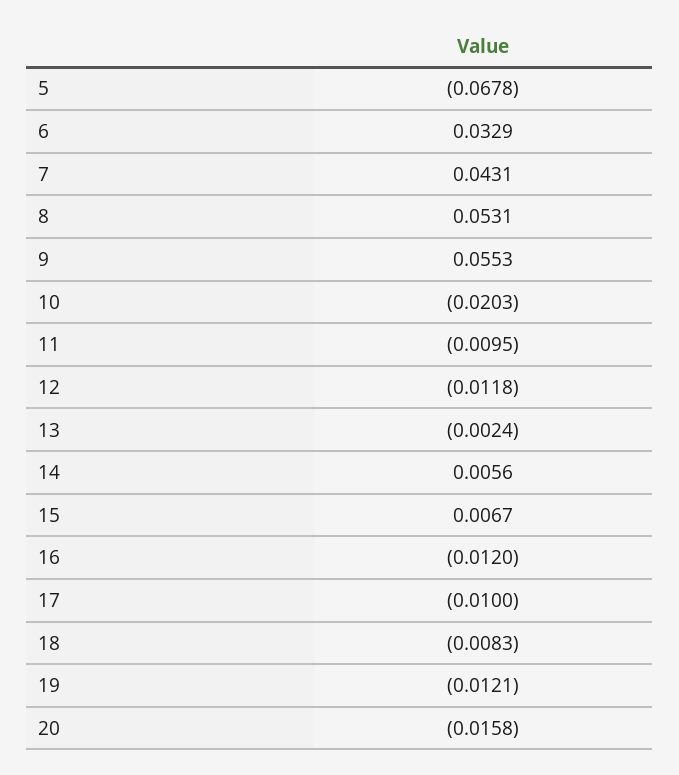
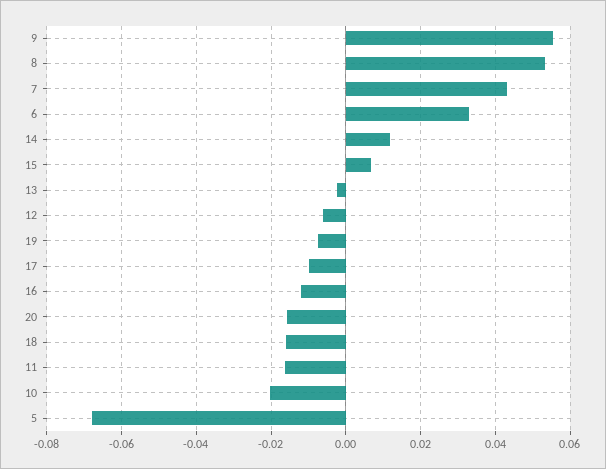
  {
    "5": -0.0678,
    "6": 0.0329,
    "7": 0.0431,
    "8": 0.0531,
    "9": 0.0553,
    "10": -0.0203,
-   "11": -0.0095,
+   "11": -0.016,
-   "12": -0.0118,
+   "12": -0.006,
    "13": -0.0024,
-   "14": 0.0056,
+   "14": 0.012,
    "15": 0.0067,
    "16": -0.012,
    "17": -0.01,
-   "18": -0.0083,
+   "18": -0.016,
-   "19": -0.0121,
+   "19": -0.008,
    "20": -0.0158
  }

